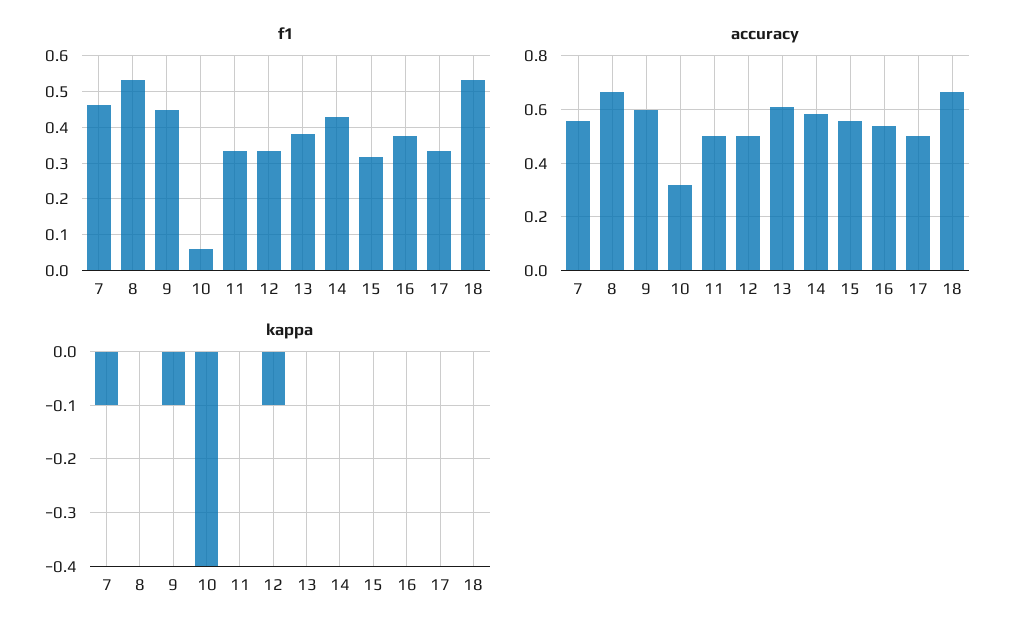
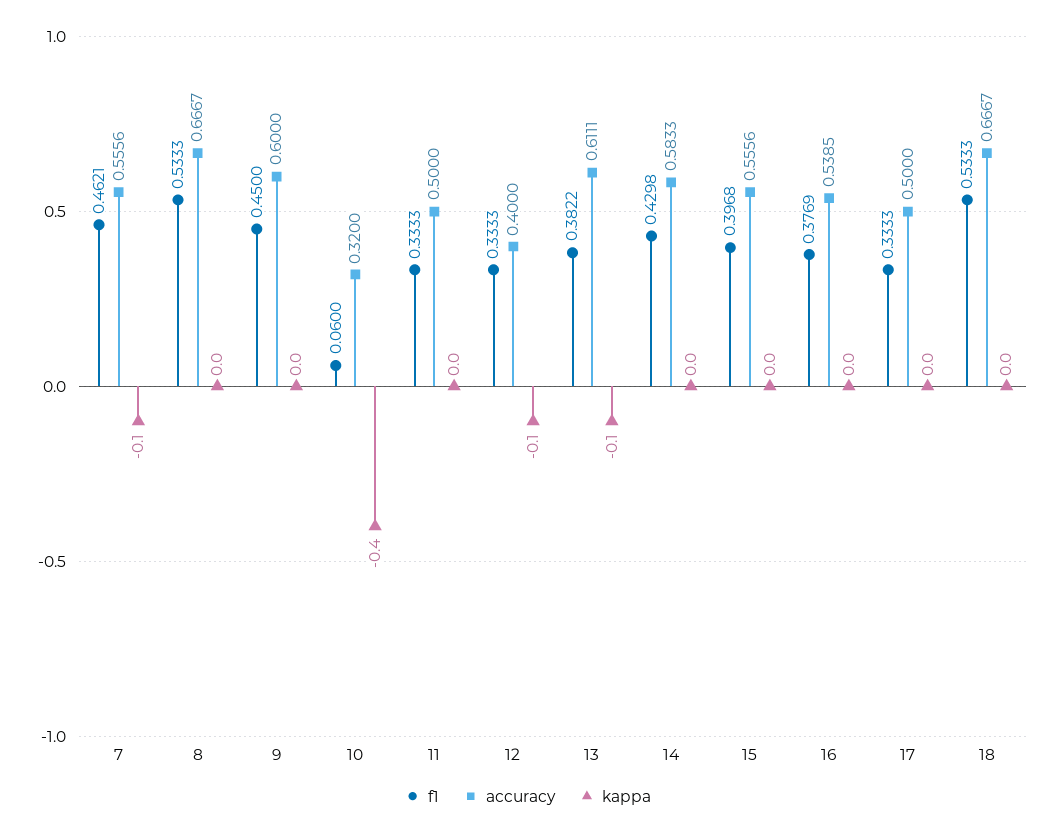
  {
    "f1": {
      "7": 0.4621,
      "8": 0.5333,
      "9": 0.45,
      "10": 0.06,
      "11": 0.3333,
      "12": 0.3333,
      "13": 0.3822,
      "14": 0.4298,
-     "15": 0.32,
+     "15": 0.3968,
      "16": 0.3769,
      "17": 0.3333,
      "18": 0.5333
    },
    "accuracy": {
      "7": 0.5556,
      "8": 0.6667,
      "9": 0.6,
      "10": 0.32,
      "11": 0.5,
-     "12": 0.5,
+     "12": 0.4,
      "13": 0.6111,
      "14": 0.5833,
      "15": 0.5556,
      "16": 0.5385,
      "17": 0.5,
      "18": 0.6667
    },
    "kappa": {
      "7": -0.1,
      "8": 0,
-     "9": -0.1,
+     "9": 0,
      "10": -0.4,
      "11": 0,
      "12": -0.1,
-     "13": 0,
+     "13": -0.1,
      "14": 0,
      "15": 0,
      "16": 0,
      "17": 0,
      "18": 0
    }
  }

